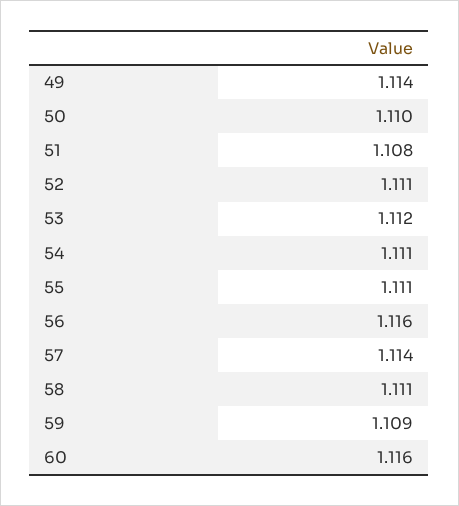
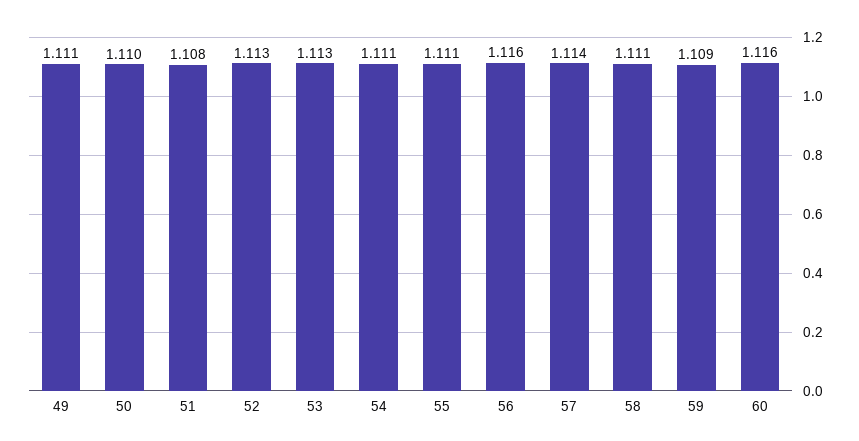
  {
-   "49": 1.114,
+   "49": 1.111,
    "50": 1.11,
    "51": 1.108,
-   "52": 1.111,
+   "52": 1.113,
-   "53": 1.112,
+   "53": 1.113,
    "54": 1.111,
    "55": 1.111,
    "56": 1.116,
    "57": 1.114,
    "58": 1.111,
    "59": 1.109,
    "60": 1.116
  }

